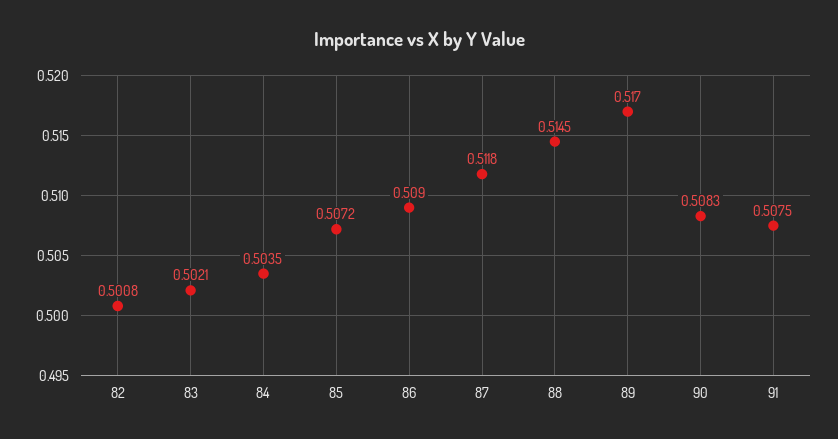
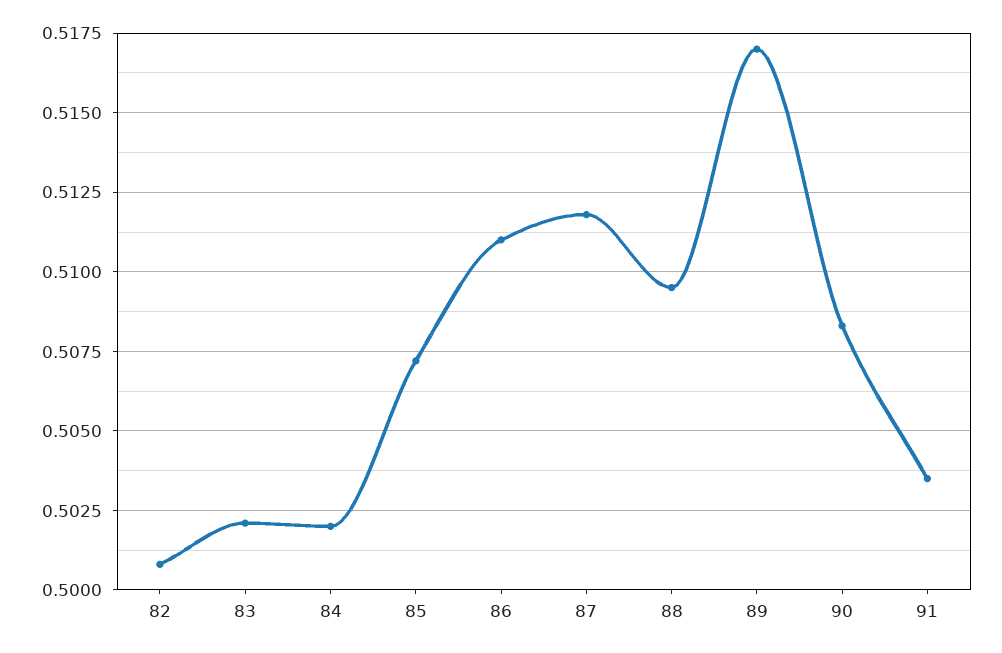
  {
    "82": 0.5008,
    "83": 0.5021,
-   "84": 0.5035,
+   "84": 0.502,
    "85": 0.5072,
-   "86": 0.509,
+   "86": 0.511,
    "87": 0.5118,
-   "88": 0.5145,
+   "88": 0.5095,
    "89": 0.517,
    "90": 0.5083,
-   "91": 0.5075
+   "91": 0.5035
  }

